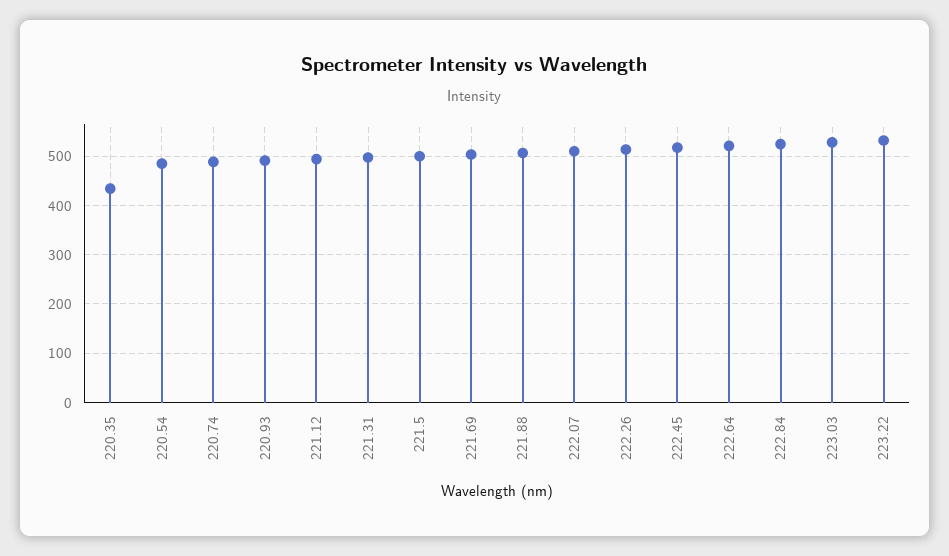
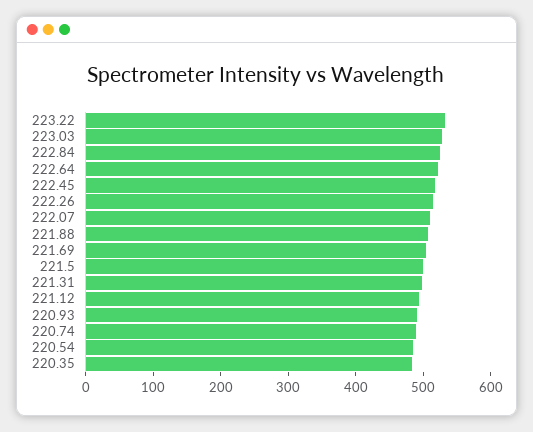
  {
-   "220.35": 440,
+   "220.35": 480,
    "220.54": 480,
    "220.74": 480,
    "220.93": 500,
    "221.12": 500,
    "221.31": 500,
    "221.5": 500,
    "221.69": 500,
    "221.88": 500,
    "222.07": 500,
    "222.26": 520,
    "222.45": 520,
    "222.64": 520,
    "222.84": 520,
    "223.03": 520,
    "223.22": 540
  }

